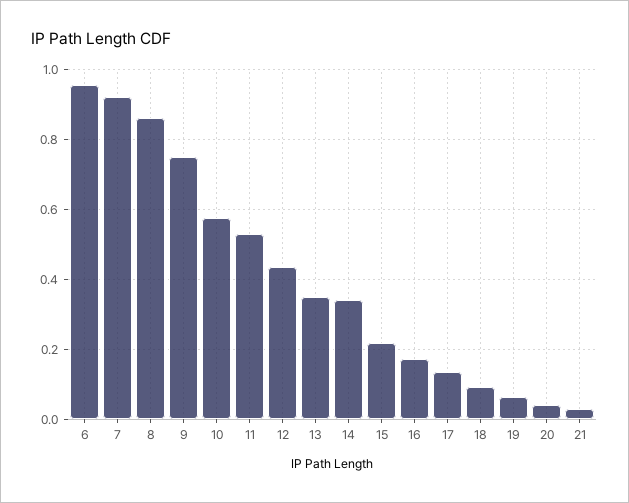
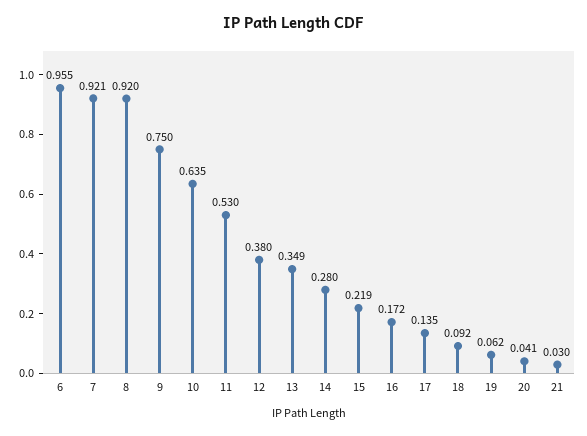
  {
    "6": 0.955,
    "7": 0.921,
-   "8": 0.86,
+   "8": 0.92,
    "9": 0.75,
-   "10": 0.58,
+   "10": 0.635,
    "11": 0.53,
-   "12": 0.44,
+   "12": 0.38,
    "13": 0.349,
-   "14": 0.34,
+   "14": 0.28,
    "15": 0.219,
    "16": 0.172,
    "17": 0.135,
    "18": 0.092,
    "19": 0.062,
    "20": 0.041,
    "21": 0.03
  }

